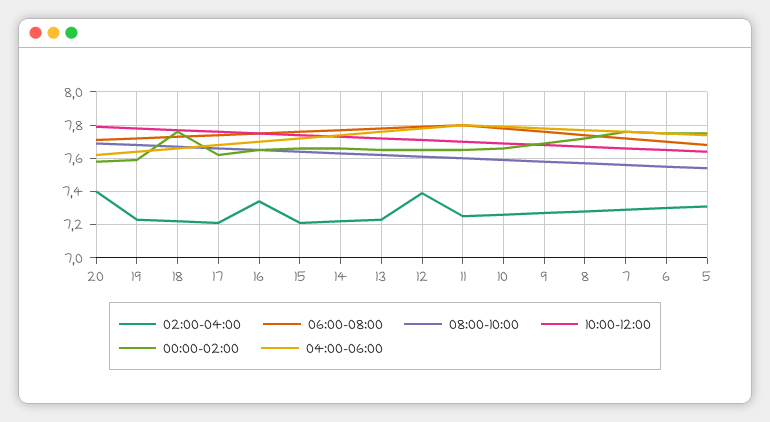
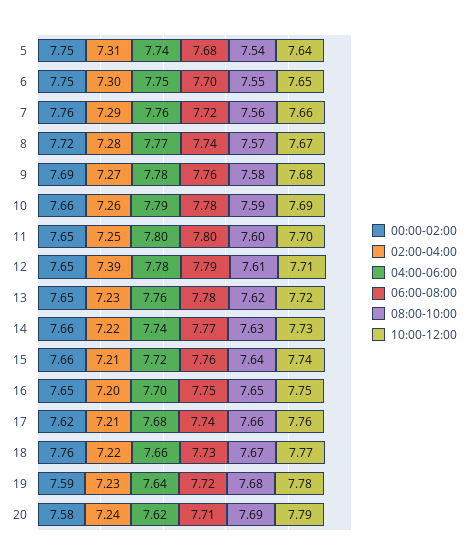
  {
    "02:00-04:00": {
-     "20": 7.4,
+     "20": 7.24,
      "19": 7.23,
      "18": 7.22,
      "17": 7.21,
-     "16": 7.35,
+     "16": 7.2,
      "15": 7.21,
      "14": 7.22,
      "13": 7.23,
      "12": 7.39,
      "11": 7.25,
      "10": 7.26,
      "9": 7.27,
      "8": 7.28,
      "7": 7.29,
      "6": 7.3,
      "5": 7.31
    },
    "06:00-08:00": {
      "20": 7.71,
      "19": 7.72,
      "18": 7.73,
      "17": 7.74,
      "16": 7.75,
      "15": 7.76,
      "14": 7.77,
      "13": 7.78,
      "12": 7.79,
      "11": 7.8,
      "10": 7.78,
      "9": 7.76,
      "8": 7.74,
      "7": 7.72,
      "6": 7.7,
      "5": 7.68
    },
    "08:00-10:00": {
      "20": 7.69,
      "19": 7.68,
      "18": 7.67,
      "17": 7.66,
      "16": 7.65,
      "15": 7.64,
      "14": 7.63,
      "13": 7.62,
      "12": 7.61,
      "11": 7.6,
      "10": 7.59,
      "9": 7.58,
      "8": 7.57,
      "7": 7.56,
      "6": 7.55,
      "5": 7.54
    },
    "10:00-12:00": {
      "20": 7.79,
      "19": 7.78,
      "18": 7.77,
      "17": 7.76,
      "16": 7.75,
      "15": 7.74,
      "14": 7.73,
      "13": 7.72,
      "12": 7.71,
      "11": 7.7,
      "10": 7.69,
      "9": 7.68,
      "8": 7.67,
      "7": 7.66,
      "6": 7.65,
      "5": 7.64
    },
    "00:00-02:00": {
      "20": 7.58,
      "19": 7.59,
      "18": 7.76,
      "17": 7.62,
      "16": 7.65,
      "15": 7.66,
      "14": 7.66,
      "13": 7.65,
      "12": 7.65,
      "11": 7.65,
      "10": 7.66,
      "9": 7.69,
      "8": 7.72,
      "7": 7.76,
      "6": 7.75,
      "5": 7.75
    },
    "04:00-06:00": {
      "20": 7.62,
      "19": 7.64,
      "18": 7.66,
      "17": 7.68,
      "16": 7.7,
      "15": 7.72,
      "14": 7.74,
      "13": 7.76,
      "12": 7.78,
      "11": 7.8,
      "10": 7.79,
      "9": 7.78,
      "8": 7.77,
      "7": 7.76,
      "6": 7.75,
      "5": 7.74
    }
  }

